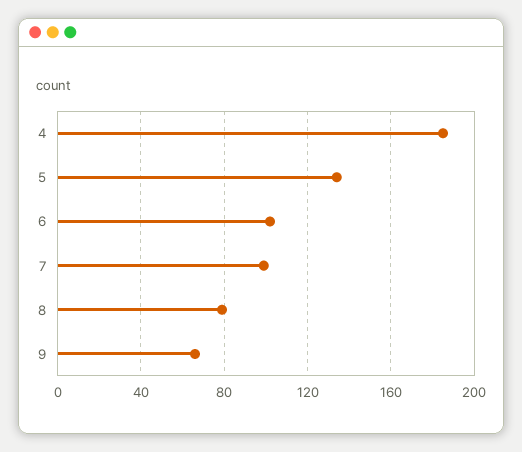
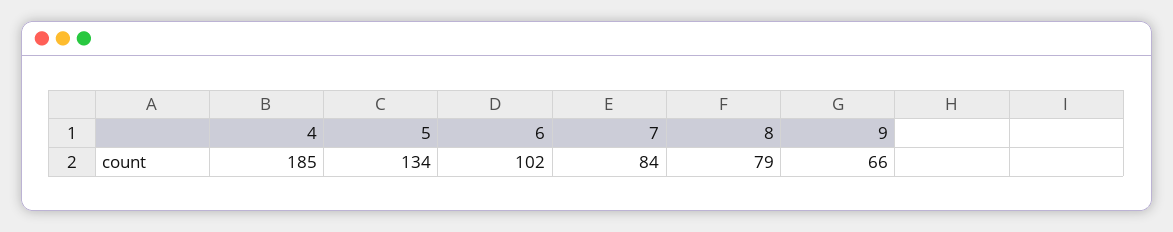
  {
    "4": 185,
    "5": 134,
    "6": 102,
-   "7": 100,
+   "7": 84,
    "8": 79,
    "9": 66
  }

